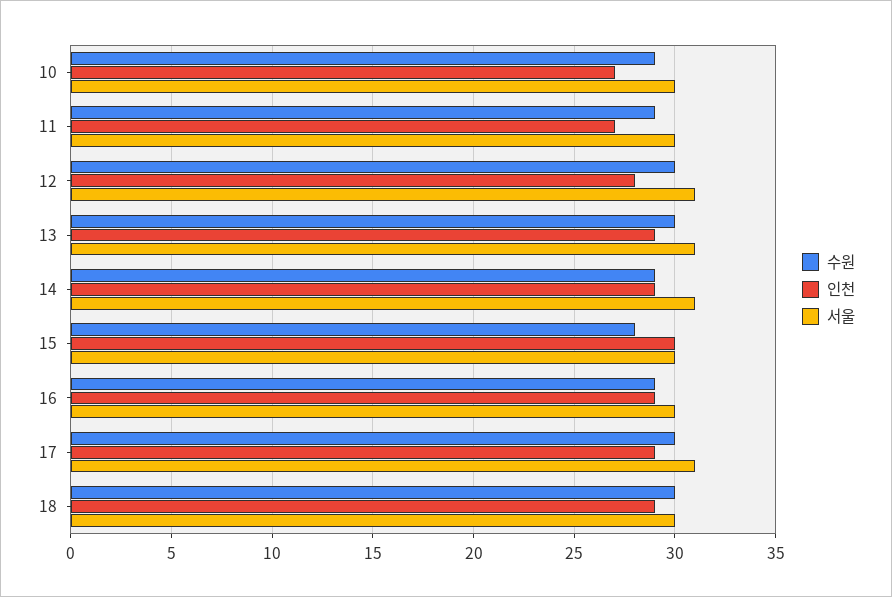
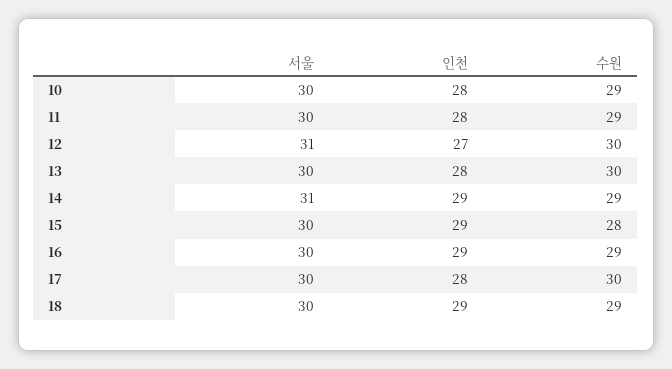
  {
    "수원": {
      "10": 29,
      "11": 29,
      "12": 30,
      "13": 30,
      "14": 29,
      "15": 28,
      "16": 29,
      "17": 30,
-     "18": 30
+     "18": 29
    },
    "인천": {
-     "10": 27,
+     "10": 28,
-     "11": 27,
+     "11": 28,
-     "12": 28,
+     "12": 27,
-     "13": 29,
+     "13": 28,
      "14": 29,
-     "15": 30,
+     "15": 29,
      "16": 29,
-     "17": 29,
+     "17": 28,
      "18": 29
    },
    "서울": {
      "10": 30,
      "11": 30,
      "12": 31,
-     "13": 31,
+     "13": 30,
      "14": 31,
      "15": 30,
      "16": 30,
-     "17": 31,
+     "17": 30,
      "18": 30
    }
  }

